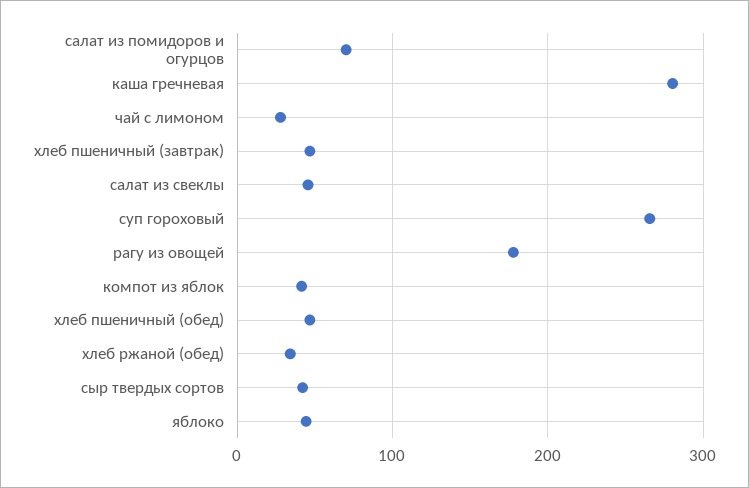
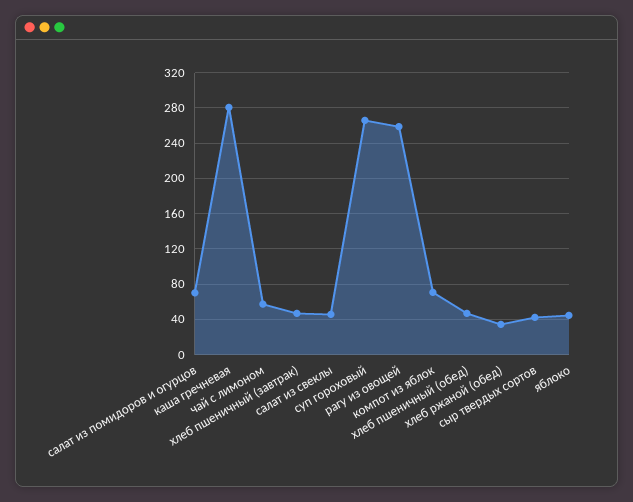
  {
    "салат из помидоров и огурцов": 70,
    "каша гречневая": 280,
-   "чай с лимоном": 30,
+   "чай с лимоном": 60,
    "хлеб пшеничный (завтрак)": 50,
    "салат из свеклы": 50,
    "суп гороховый": 270,
-   "рагу из овощей": 180,
+   "рагу из овощей": 260,
-   "компот из яблок": 40,
+   "компот из яблок": 70,
    "хлеб пшеничный (обед)": 50,
    "хлеб ржаной (обед)": 30,
    "сыр твердых сортов": 40,
    "яблоко": 40
  }

